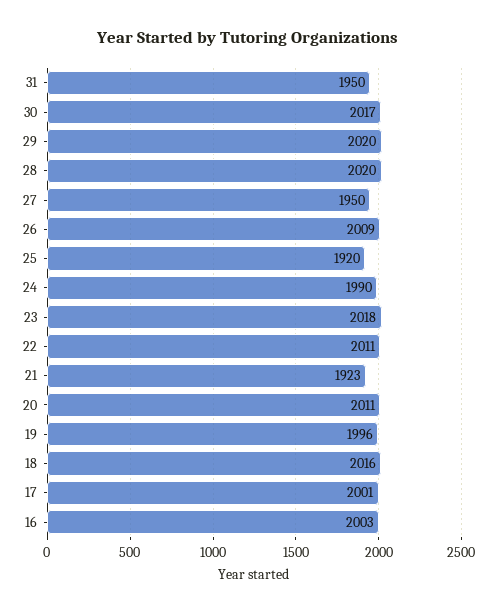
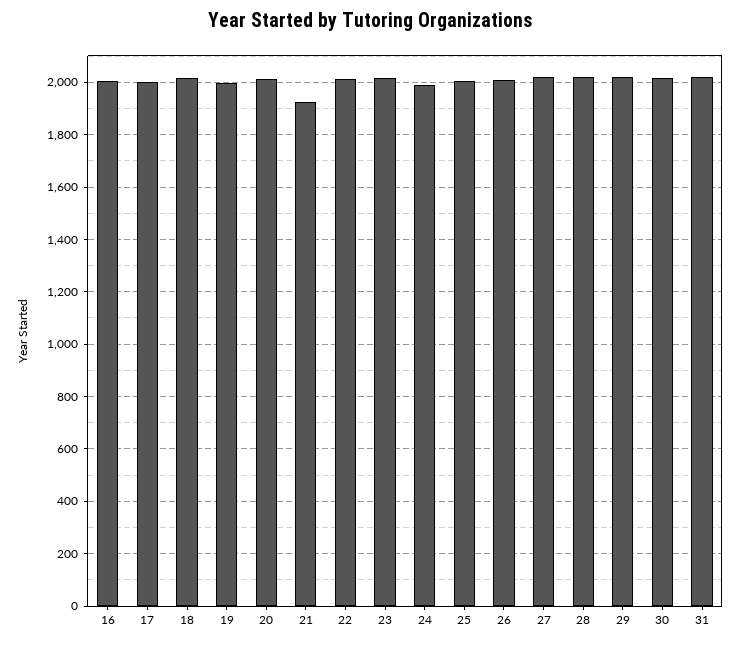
  {
-   "31": 1950,
+   "31": 2025,
    "30": 2017,
    "29": 2020,
    "28": 2020,
-   "27": 1950,
+   "27": 2025,
    "26": 2009,
-   "25": 1920,
+   "25": 2000,
    "24": 1990,
    "23": 2018,
    "22": 2011,
    "21": 1923,
    "20": 2011,
    "19": 1996,
    "18": 2016,
    "17": 2001,
    "16": 2003
  }

